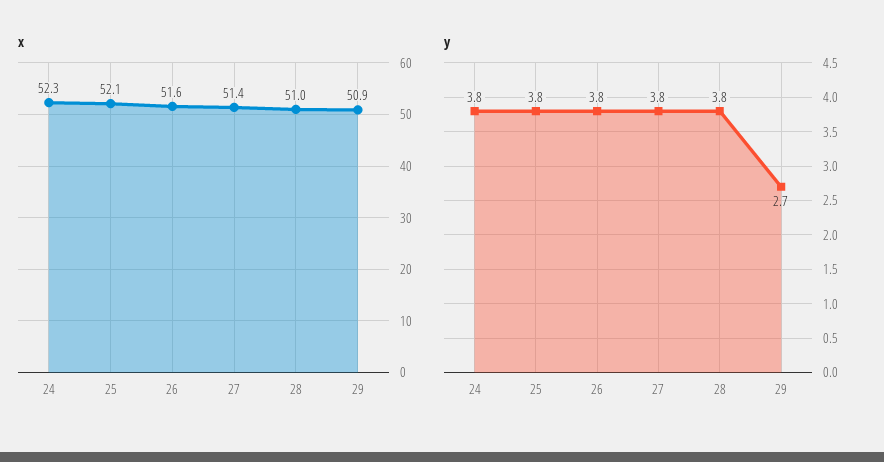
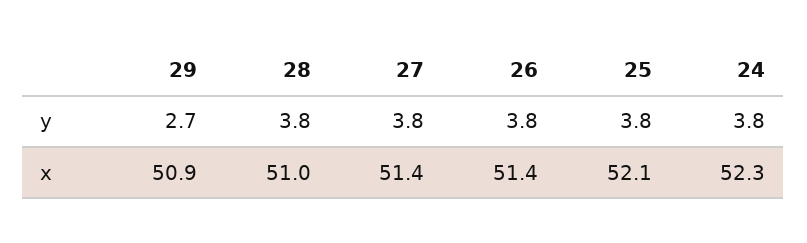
  {
    "x": {
      "24": 52.3,
      "25": 52.1,
-     "26": 51.6,
+     "26": 51.4,
      "27": 51.4,
      "28": 51,
      "29": 50.9
    },
    "y": {
      "24": 3.8,
      "25": 3.8,
      "26": 3.8,
      "27": 3.8,
      "28": 3.8,
      "29": 2.7
    }
  }

